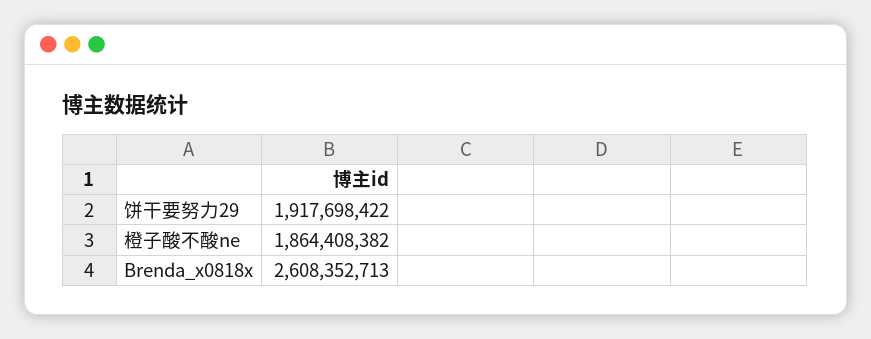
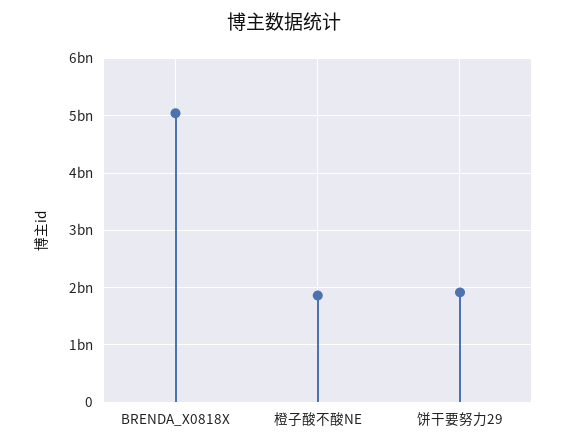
  {
    "饼干要努力29": 1917698422,
    "橙子酸不酸ne": 1864408382,
-   "Brenda_x0818x": 2608352713
+   "Brenda_x0818x": 5000000000
  }

